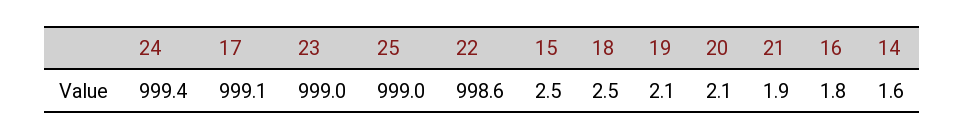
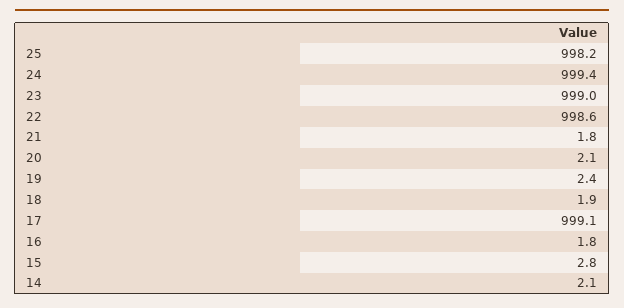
  {
    "24": 999.4,
    "17": 999.1,
    "23": 999,
-   "25": 999,
+   "25": 998.2,
    "22": 998.6,
-   "15": 2.5,
+   "15": 2.8,
-   "18": 2.5,
+   "18": 1.9,
-   "19": 2.1,
+   "19": 2.4,
    "20": 2.1,
-   "21": 1.9,
+   "21": 1.8,
    "16": 1.8,
-   "14": 1.6
+   "14": 2.1
  }

